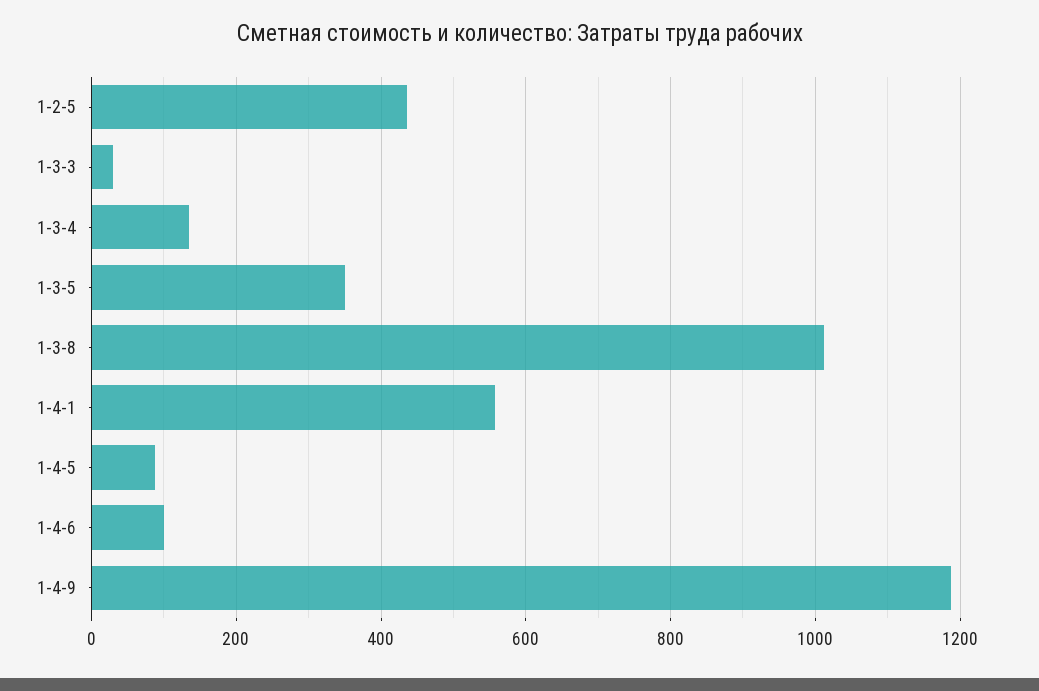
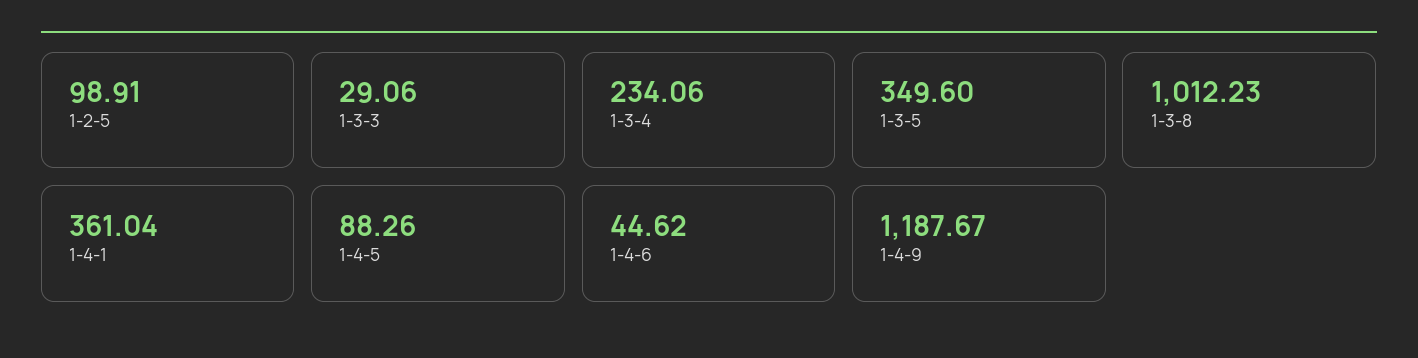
  {
-   "1-2-5": 440,
+   "1-2-5": 98.91,
    "1-3-3": 29.06,
-   "1-3-4": 140,
+   "1-3-4": 234.06,
    "1-3-5": 349.6,
    "1-3-8": 1012.23,
-   "1-4-1": 560,
+   "1-4-1": 361.04,
    "1-4-5": 88.26,
-   "1-4-6": 100,
+   "1-4-6": 44.62,
    "1-4-9": 1187.67
  }

